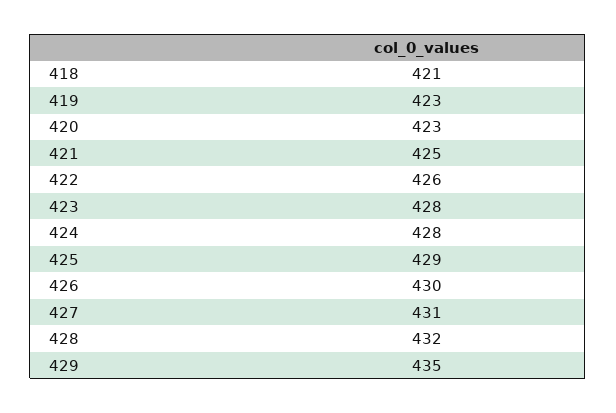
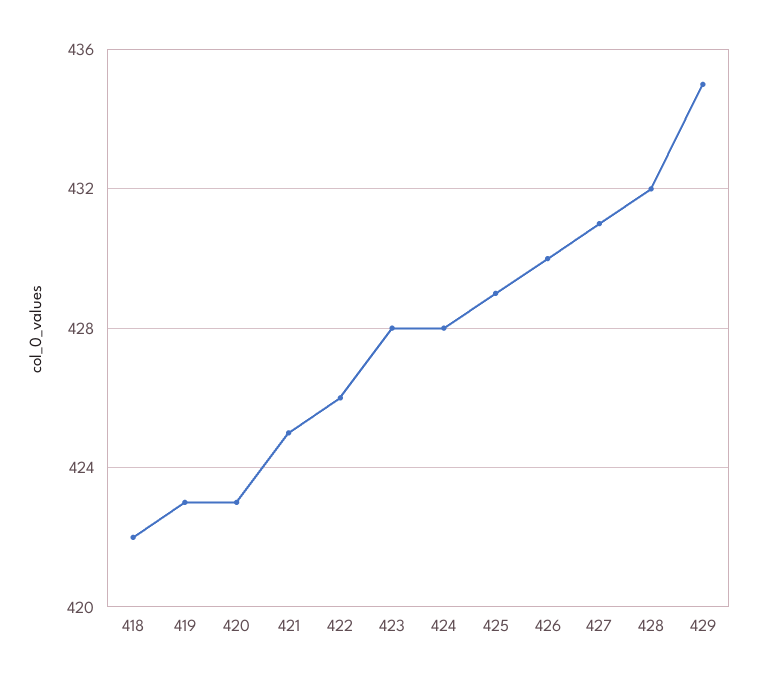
  {
-   "418": 421,
+   "418": 422,
    "419": 423,
    "420": 423,
    "421": 425,
    "422": 426,
    "423": 428,
    "424": 428,
    "425": 429,
    "426": 430,
    "427": 431,
    "428": 432,
    "429": 435
  }

